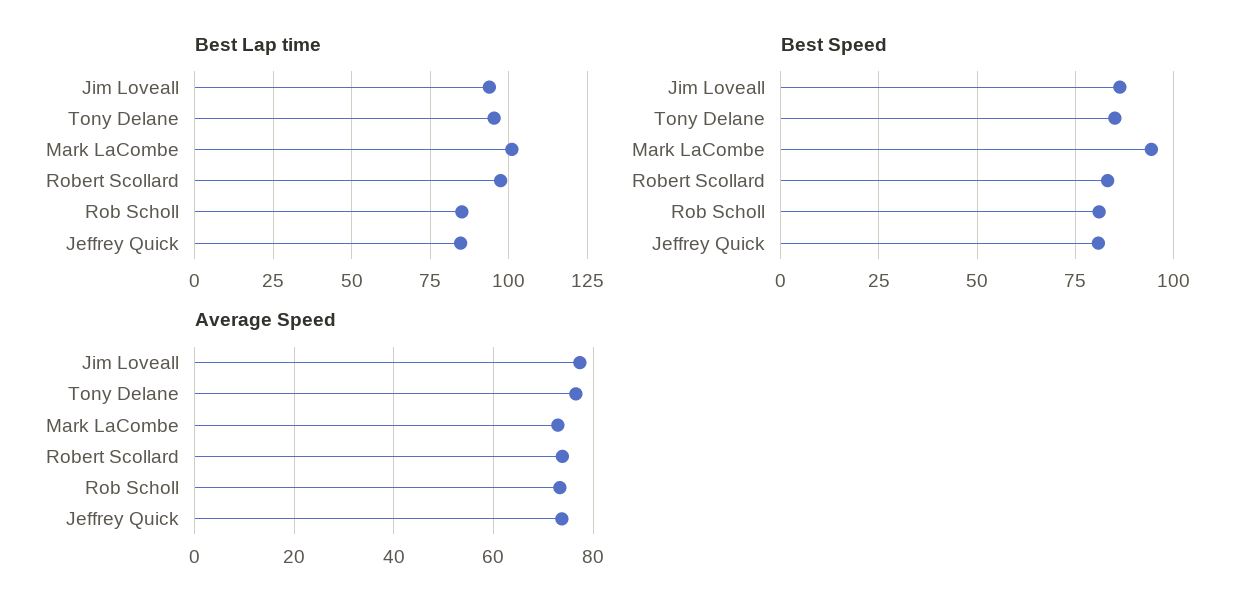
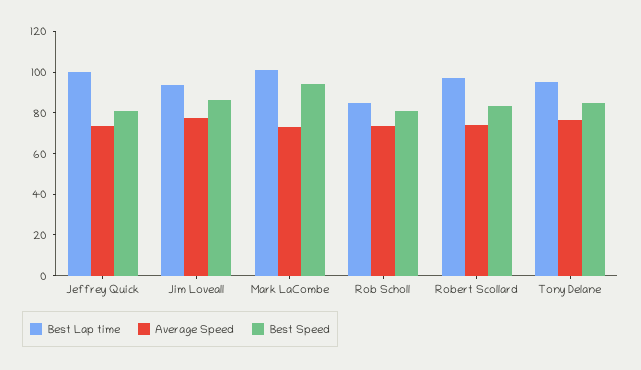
  {
    "Best Lap time": {
      "Jim Loveall": 95,
      "Tony Delane": 95,
      "Mark LaCombe": 100,
      "Robert Scollard": 97.5,
      "Rob Scholl": 85,
-     "Jeffrey Quick": 85
+     "Jeffrey Quick": 100
    },
    "Best Speed": {
      "Jim Loveall": 87.5,
      "Tony Delane": 85,
      "Mark LaCombe": 95,
      "Robert Scollard": 82.5,
      "Rob Scholl": 80,
      "Jeffrey Quick": 80
    },
    "Average Speed": {
      "Jim Loveall": 78,
      "Tony Delane": 76,
      "Mark LaCombe": 72,
      "Robert Scollard": 74,
      "Rob Scholl": 74,
      "Jeffrey Quick": 74
    }
  }

